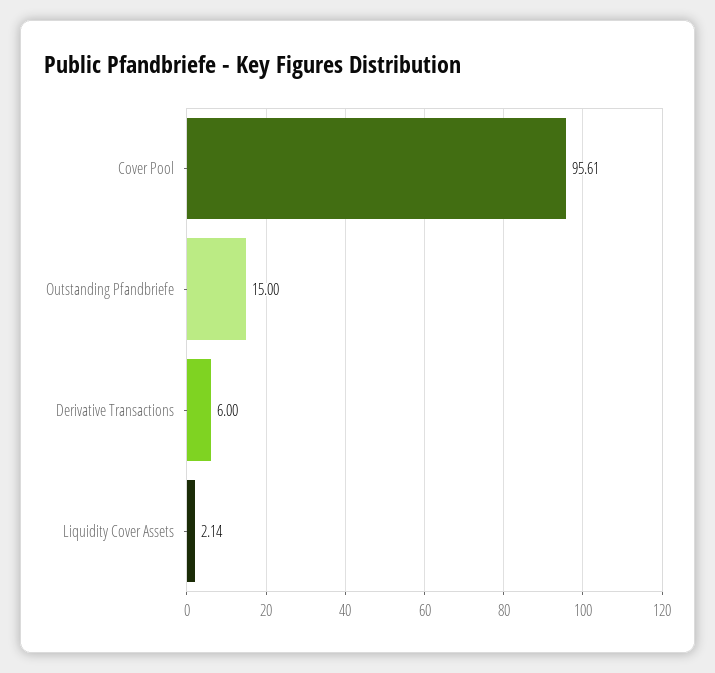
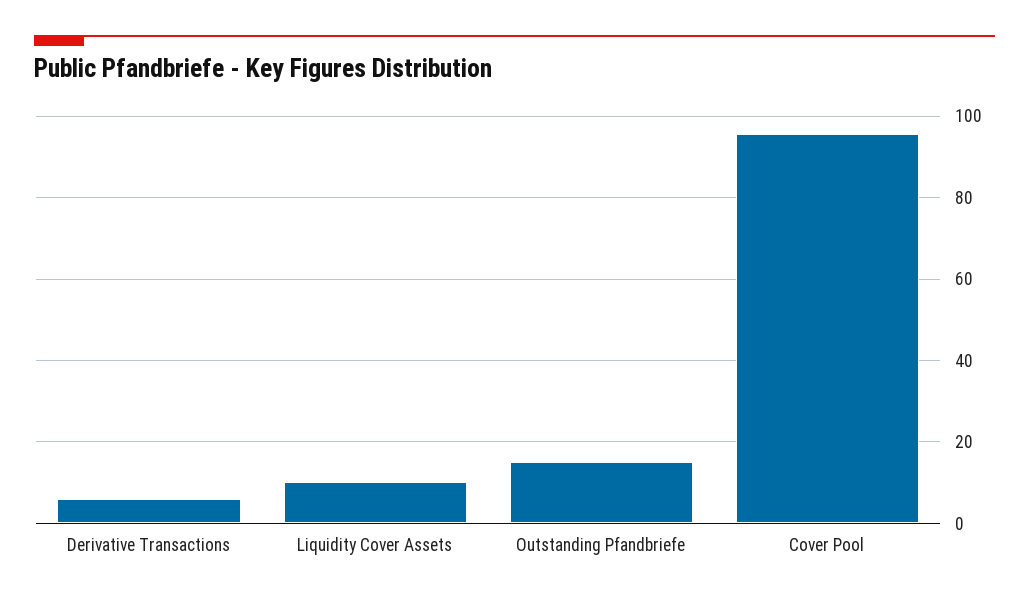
  {
    "Cover Pool": 95.61,
    "Outstanding Pfandbriefe": 15,
    "Derivative Transactions": 6,
-   "Liquidity Cover Assets": 2.14
+   "Liquidity Cover Assets": 10
  }

